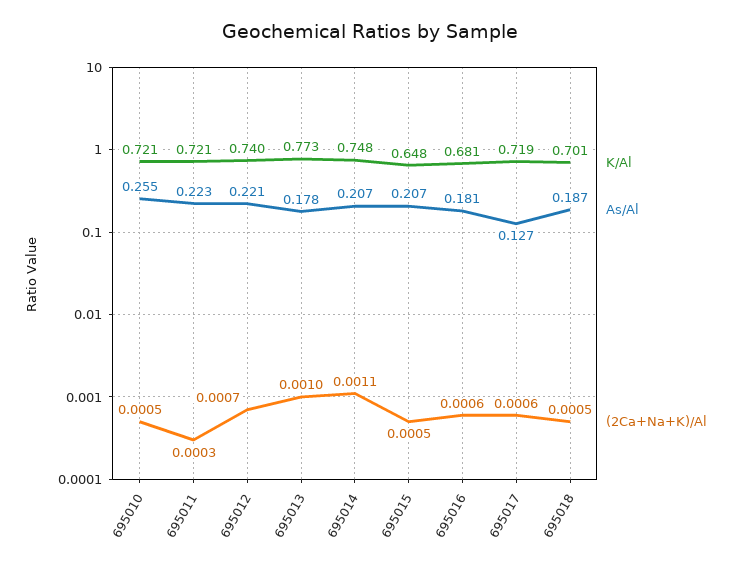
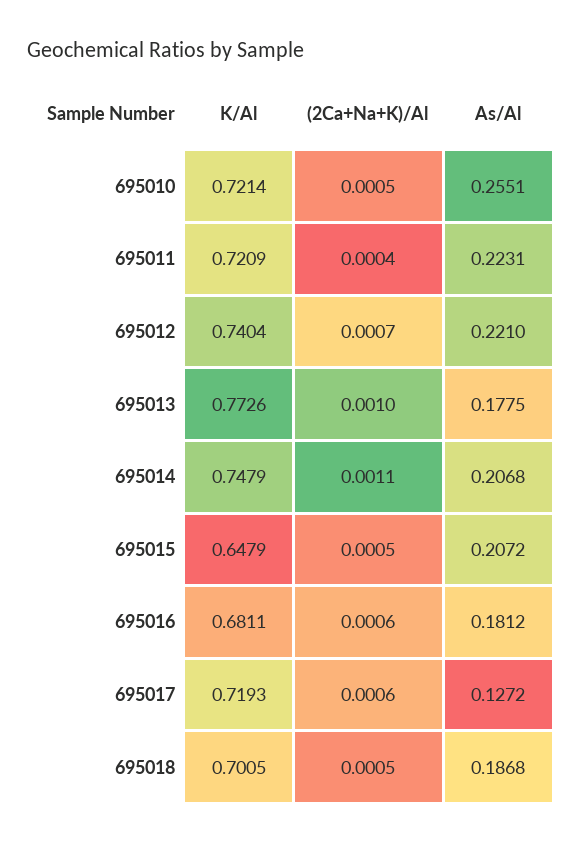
  {
    "K/Al": {
      "695010": 0.7214,
      "695011": 0.7209,
      "695012": 0.7404,
      "695013": 0.7726,
      "695014": 0.7479,
      "695015": 0.6479,
      "695016": 0.6811,
      "695017": 0.7193,
      "695018": 0.7005
    },
    "As/Al": {
      "695010": 0.2551,
      "695011": 0.2231,
      "695012": 0.221,
      "695013": 0.1775,
      "695014": 0.2068,
      "695015": 0.2072,
      "695016": 0.1812,
      "695017": 0.1272,
      "695018": 0.1868
    },
    "(2Ca+Na+K)/Al": {
      "695010": 0.0005,
-     "695011": 0.0003,
+     "695011": 0.0004,
      "695012": 0.0007,
      "695013": 0.001,
      "695014": 0.0011,
      "695015": 0.0005,
      "695016": 0.0006,
      "695017": 0.0006,
      "695018": 0.0005
    }
  }

